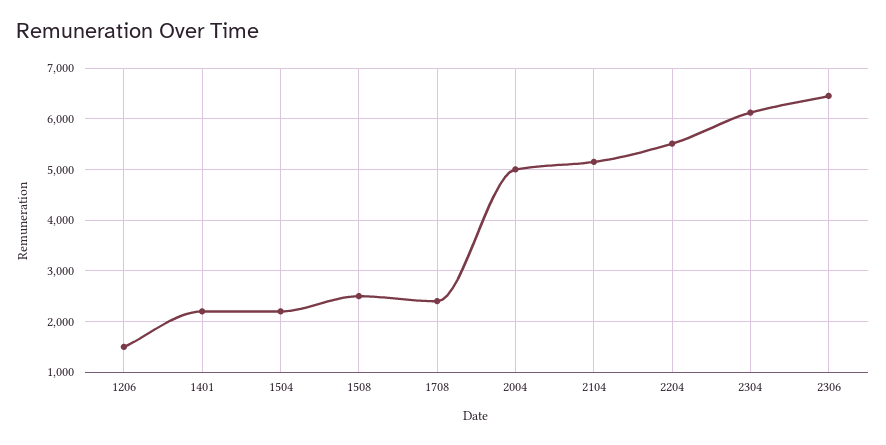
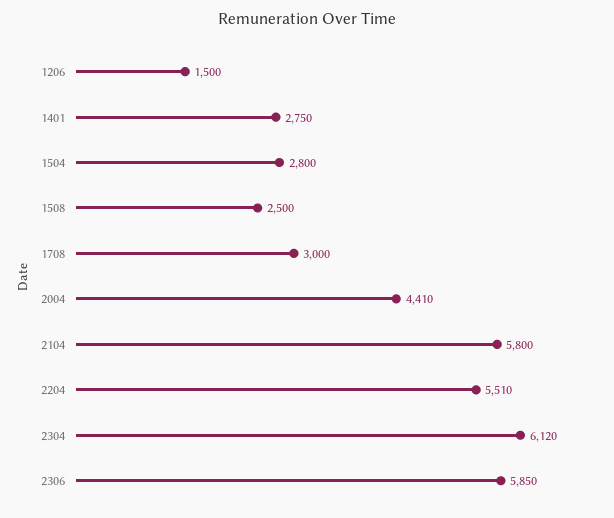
  {
    "1206": 1500,
-   "1401": 2200,
+   "1401": 2750,
-   "1504": 2200,
+   "1504": 2800,
    "1508": 2500,
-   "1708": 2400,
+   "1708": 3000,
-   "2004": 5000,
+   "2004": 4410,
-   "2104": 5200,
+   "2104": 5800,
    "2204": 5510,
    "2304": 6120,
-   "2306": 6400
+   "2306": 5850
  }

